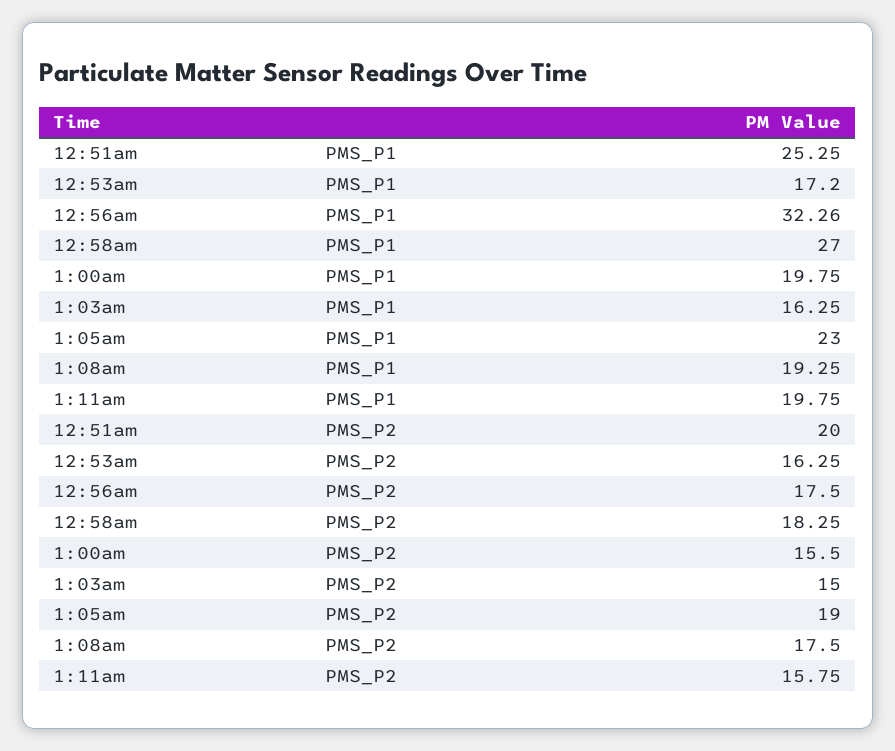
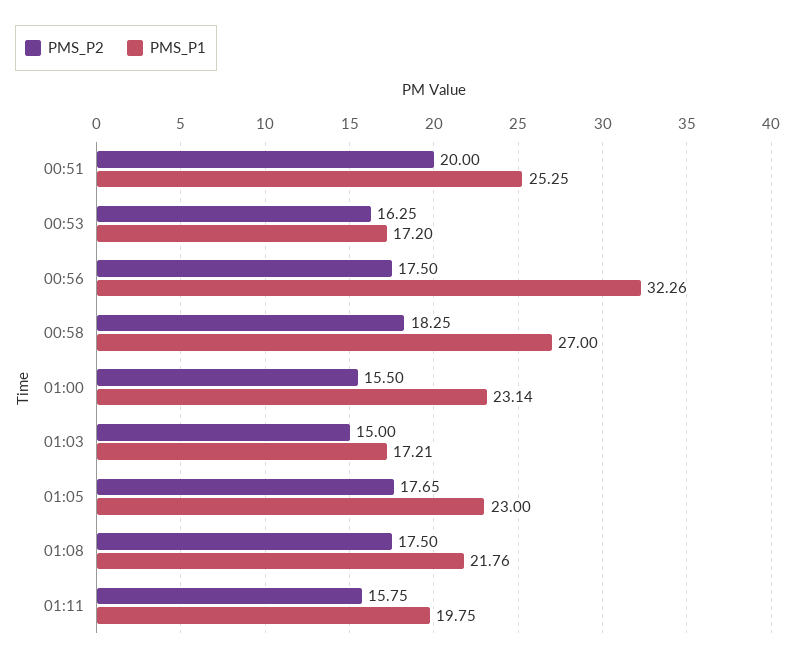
  {
    "PMS_P1": {
      "12:51am": 25.25,
      "12:53am": 17.2,
      "12:56am": 32.26,
      "12:58am": 27,
-     "1:00am": 19.75,
+     "1:00am": 23.14,
-     "1:03am": 16.25,
+     "1:03am": 17.21,
      "1:05am": 23,
-     "1:08am": 19.25,
+     "1:08am": 21.76,
      "1:11am": 19.75
    },
    "PMS_P2": {
      "12:51am": 20,
      "12:53am": 16.25,
      "12:56am": 17.5,
      "12:58am": 18.25,
      "1:00am": 15.5,
      "1:03am": 15,
-     "1:05am": 19,
+     "1:05am": 17.65,
      "1:08am": 17.5,
      "1:11am": 15.75
    }
  }

